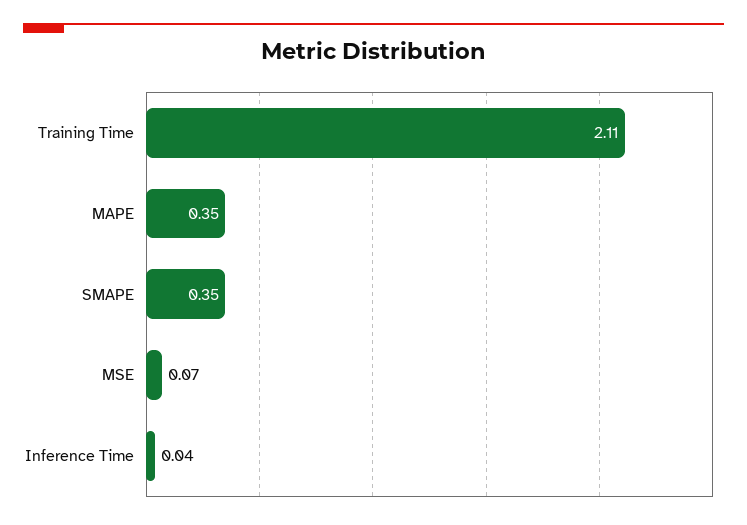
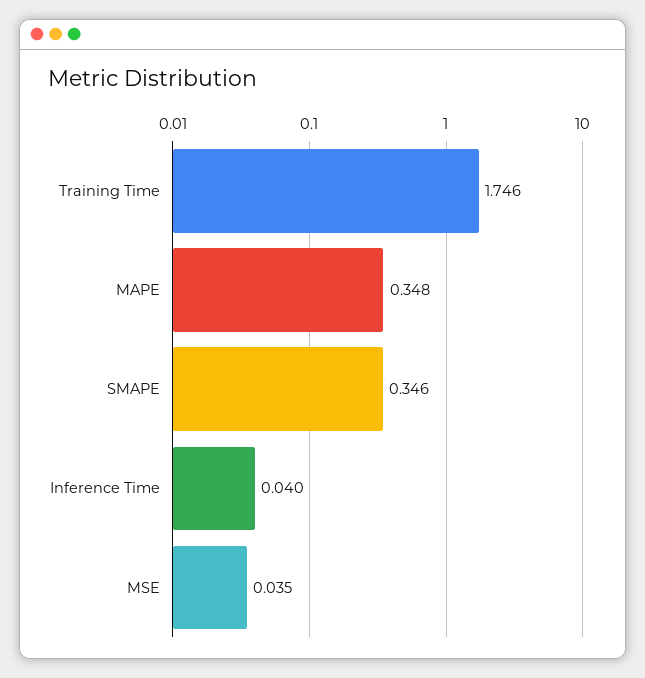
  {
-   "Training Time": 2.11,
+   "Training Time": 1.746,
    "MAPE": 0.348,
    "SMAPE": 0.346,
-   "MSE": 0.07,
+   "MSE": 0.035,
    "Inference Time": 0.04
  }

